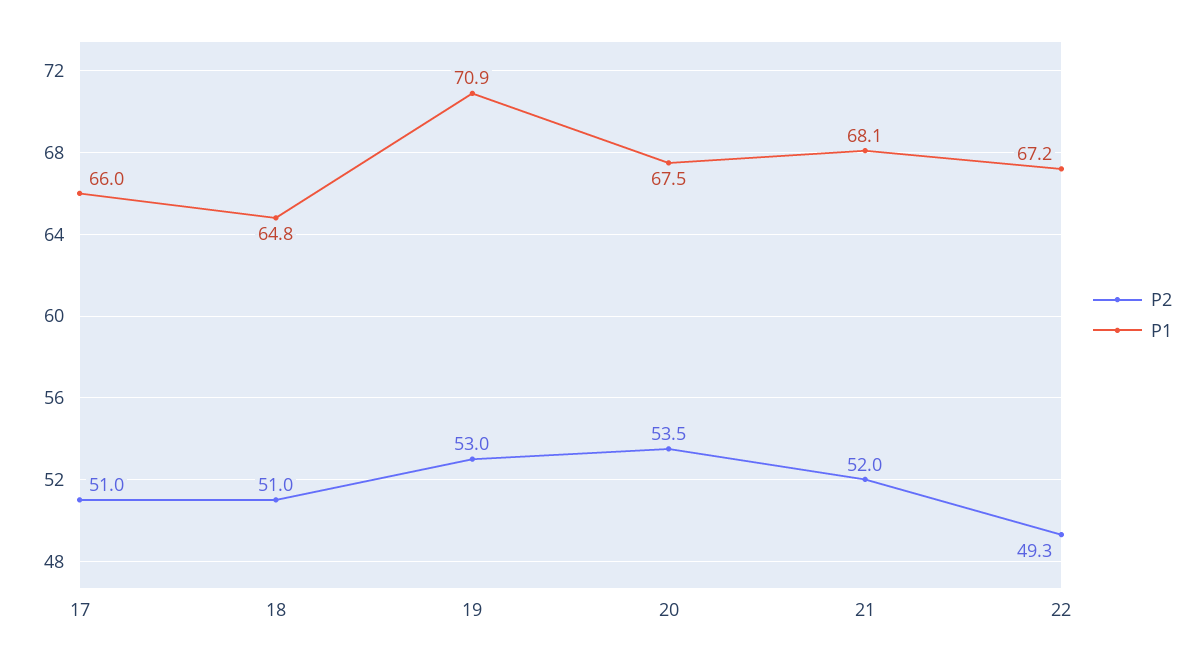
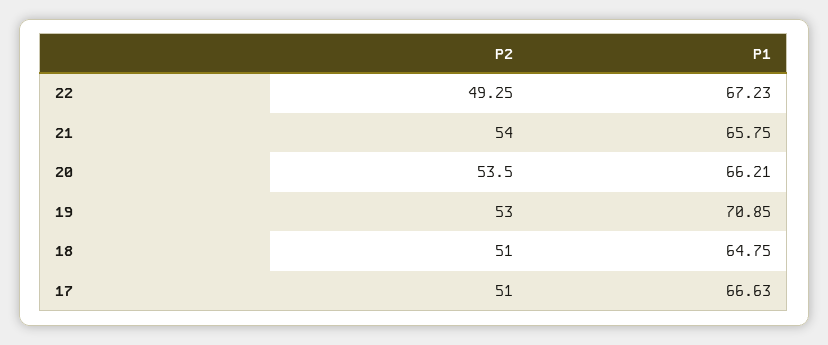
  {
    "P2": {
      "17": 51,
      "18": 51,
      "19": 53,
      "20": 53.5,
-     "21": 52,
+     "21": 54,
      "22": 49.25
    },
    "P1": {
-     "17": 66,
+     "17": 66.63,
      "18": 64.75,
      "19": 70.85,
-     "20": 67.5,
+     "20": 66.21,
-     "21": 68.1,
+     "21": 65.75,
      "22": 67.23
    }
  }

